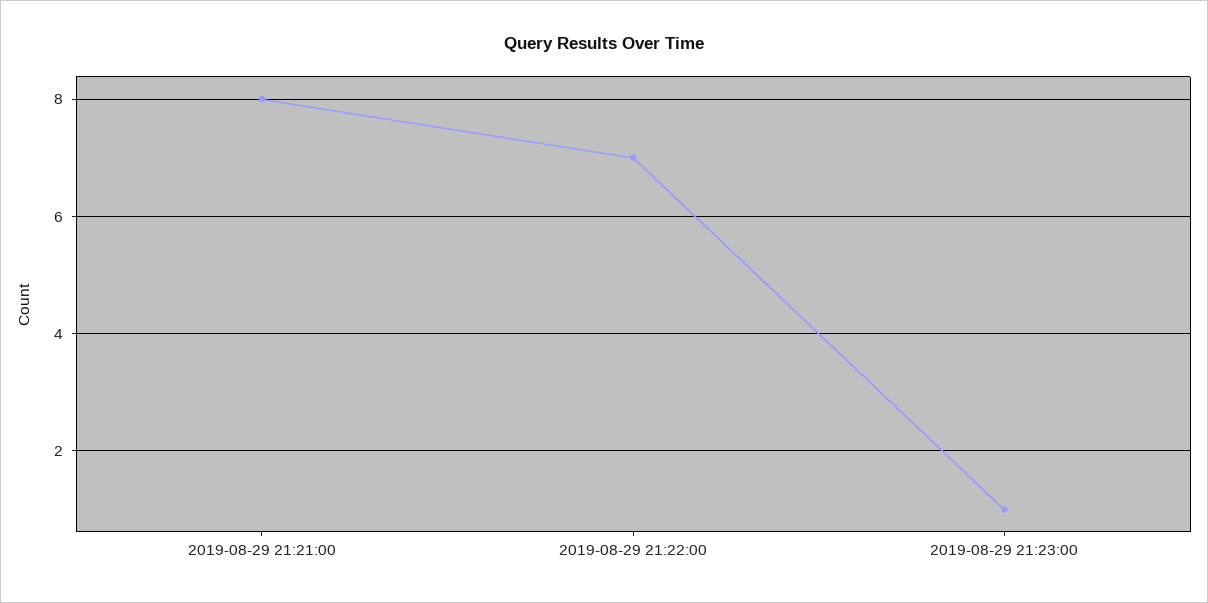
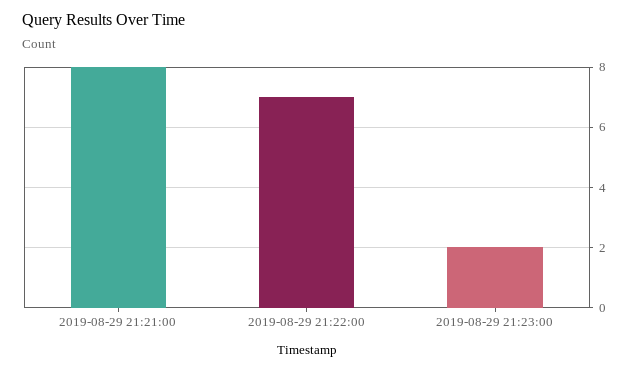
  {
    "2019-08-29 21:21:00": 8,
    "2019-08-29 21:22:00": 7,
-   "2019-08-29 21:23:00": 1
+   "2019-08-29 21:23:00": 2
  }

